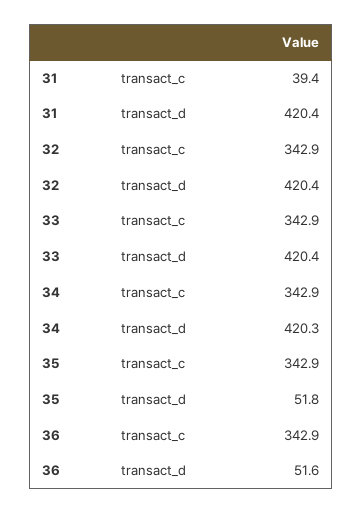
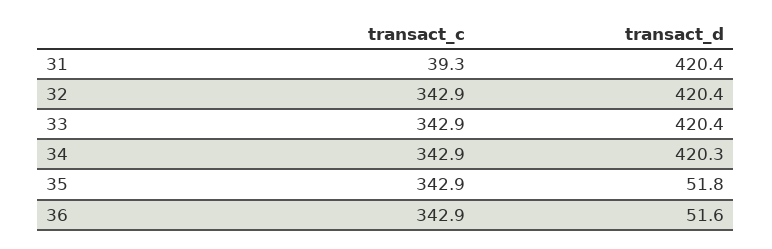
  {
    "31": {
-     "transact_c": 39.4,
+     "transact_c": 39.3,
      "transact_d": 420.4
    },
    "32": {
      "transact_c": 342.9,
      "transact_d": 420.4
    },
    "33": {
      "transact_c": 342.9,
      "transact_d": 420.4
    },
    "34": {
      "transact_c": 342.9,
      "transact_d": 420.3
    },
    "35": {
      "transact_c": 342.9,
      "transact_d": 51.8
    },
    "36": {
      "transact_c": 342.9,
      "transact_d": 51.6
    }
  }

